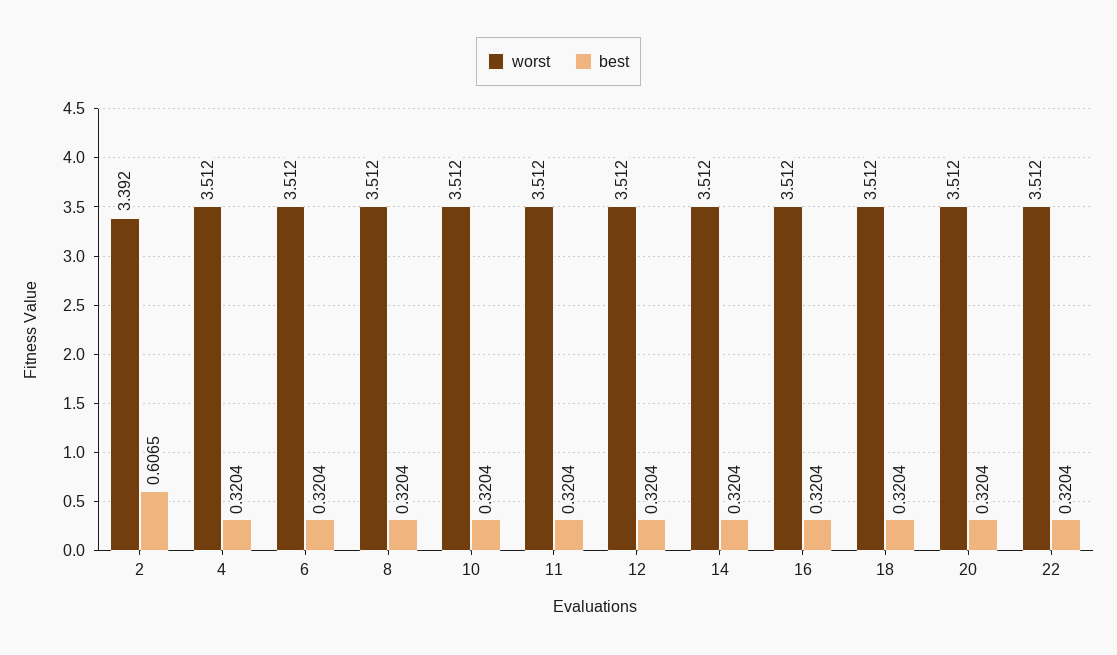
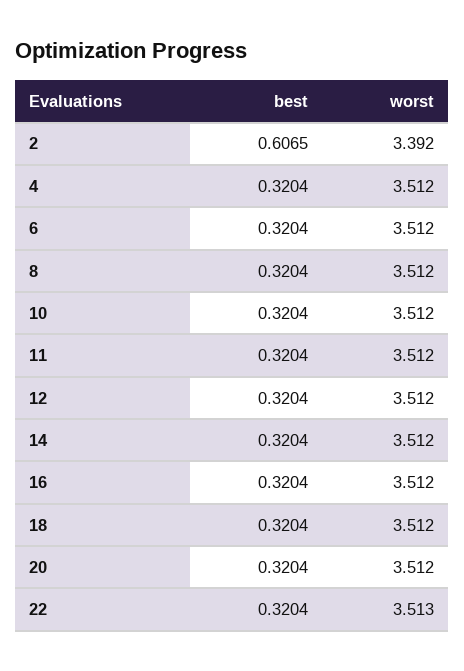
  {
    "worst": {
      "2": 3.392,
      "4": 3.512,
      "6": 3.512,
      "8": 3.512,
      "10": 3.512,
      "11": 3.512,
      "12": 3.512,
      "14": 3.512,
      "16": 3.512,
      "18": 3.512,
      "20": 3.512,
-     "22": 3.512
+     "22": 3.513
    },
    "best": {
      "2": 0.6065,
      "4": 0.3204,
      "6": 0.3204,
      "8": 0.3204,
      "10": 0.3204,
      "11": 0.3204,
      "12": 0.3204,
      "14": 0.3204,
      "16": 0.3204,
      "18": 0.3204,
      "20": 0.3204,
      "22": 0.3204
    }
  }

